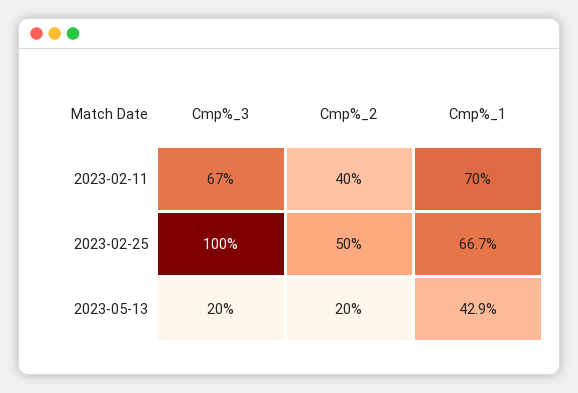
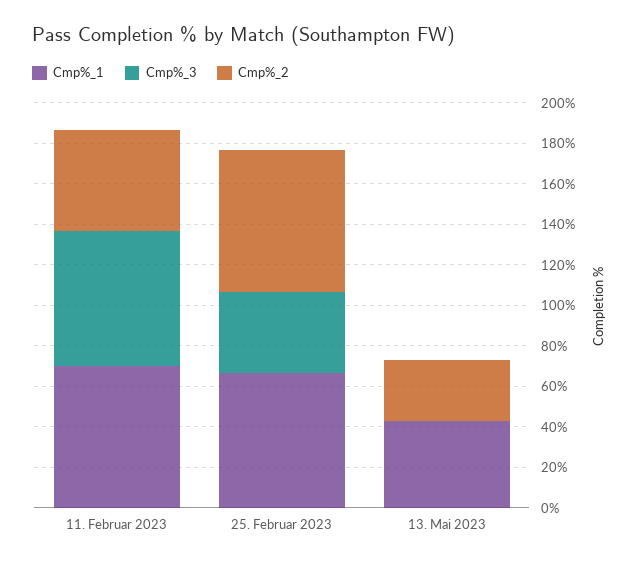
  {
    "Cmp%_3": {
      "2023-02-11": 67,
-     "2023-02-25": 100,
+     "2023-02-25": 40,
-     "2023-05-13": 20
+     "2023-05-13": 0
    },
    "Cmp%_2": {
-     "2023-02-11": 40,
+     "2023-02-11": 50,
-     "2023-02-25": 50,
+     "2023-02-25": 70,
-     "2023-05-13": 20
+     "2023-05-13": 30
    },
    "Cmp%_1": {
      "2023-02-11": 70,
      "2023-02-25": 66.7,
      "2023-05-13": 42.9
    }
  }

